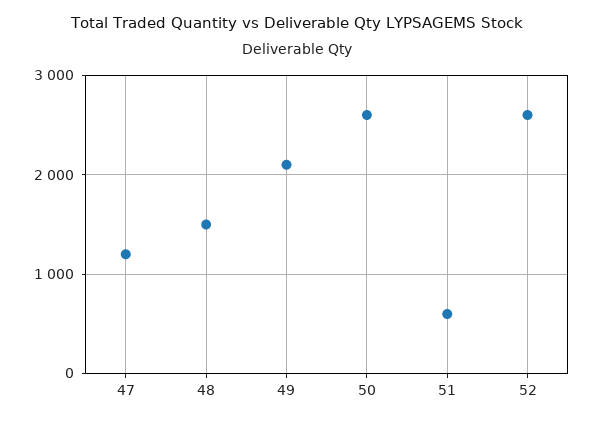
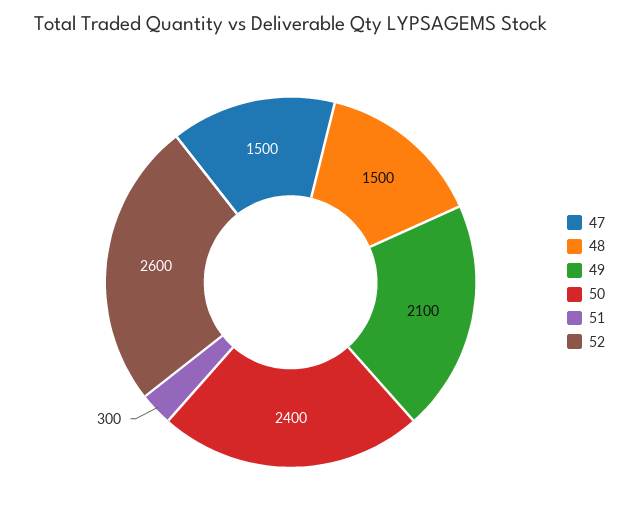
  {
-   "47": 1200,
+   "47": 1500,
    "48": 1500,
    "49": 2100,
-   "50": 2600,
+   "50": 2400,
-   "51": 600,
+   "51": 300,
    "52": 2600
  }

